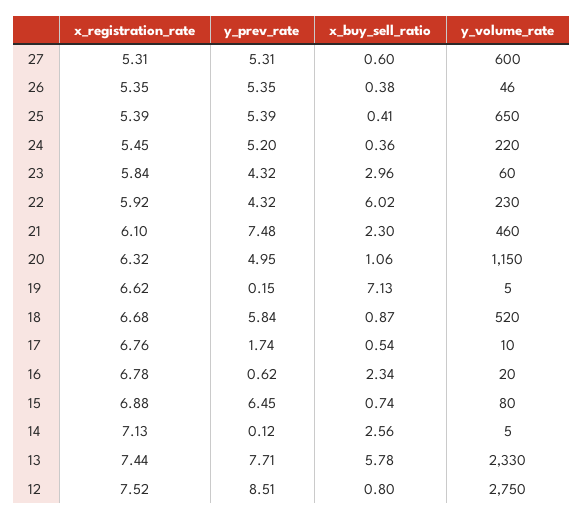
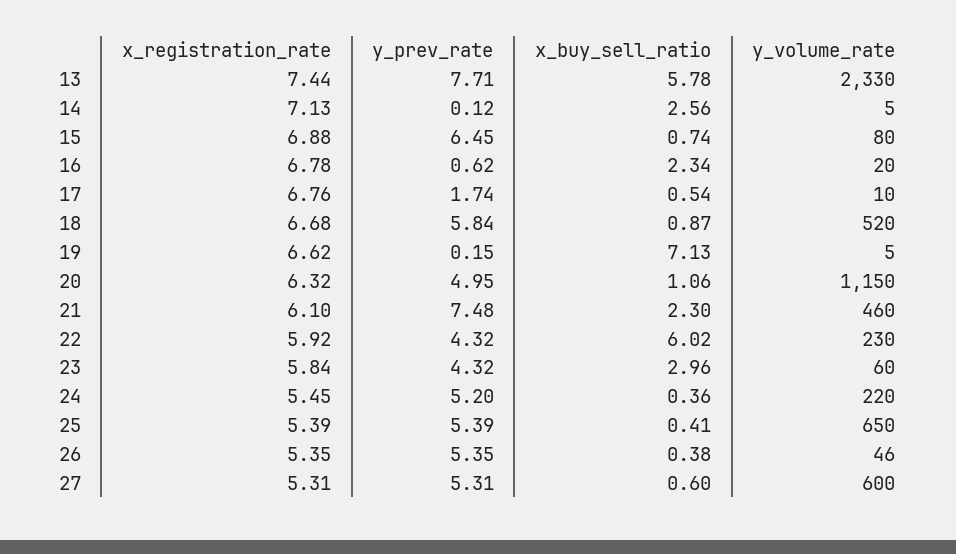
  {
    "x_registration_rate": {
      "27": 5.31,
      "26": 5.35,
      "25": 5.39,
      "24": 5.45,
      "23": 5.84,
      "22": 5.92,
      "21": 6.1,
      "20": 6.32,
      "19": 6.62,
      "18": 6.68,
      "17": 6.76,
      "16": 6.78,
      "15": 6.88,
      "14": 7.13,
-     "13": 7.44,
+     "13": 7.44
-     "12": 7.52
    },
    "y_prev_rate": {
      "27": 5.31,
      "26": 5.35,
      "25": 5.39,
      "24": 5.2,
      "23": 4.32,
      "22": 4.32,
      "21": 7.48,
      "20": 4.95,
      "19": 0.15,
      "18": 5.84,
      "17": 1.74,
      "16": 0.62,
      "15": 6.45,
      "14": 0.12,
-     "13": 7.71,
+     "13": 7.71
-     "12": 8.51
    },
    "x_buy_sell_ratio": {
      "27": 0.6,
      "26": 0.38,
      "25": 0.41,
      "24": 0.36,
      "23": 2.96,
      "22": 6.02,
      "21": 2.3,
      "20": 1.06,
      "19": 7.13,
      "18": 0.87,
      "17": 0.54,
      "16": 2.34,
      "15": 0.74,
      "14": 2.56,
-     "13": 5.78,
+     "13": 5.78
-     "12": 0.8
    },
    "y_volume_rate": {
      "27": 600,
      "26": 46,
      "25": 650,
      "24": 220,
      "23": 60,
      "22": 230,
      "21": 460,
      "20": 1150,
      "19": 5,
      "18": 520,
      "17": 10,
      "16": 20,
      "15": 80,
      "14": 5,
-     "13": 2330,
+     "13": 2330
-     "12": 2750
    }
  }

